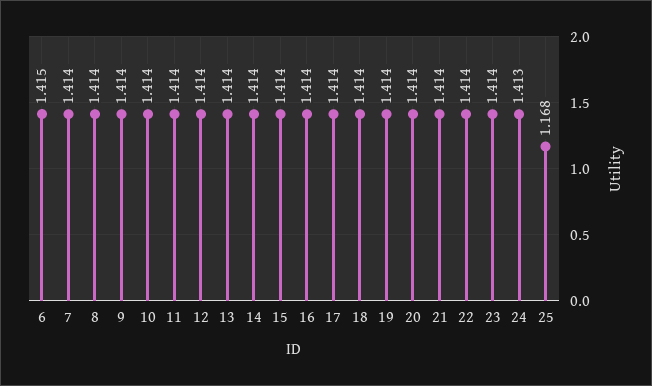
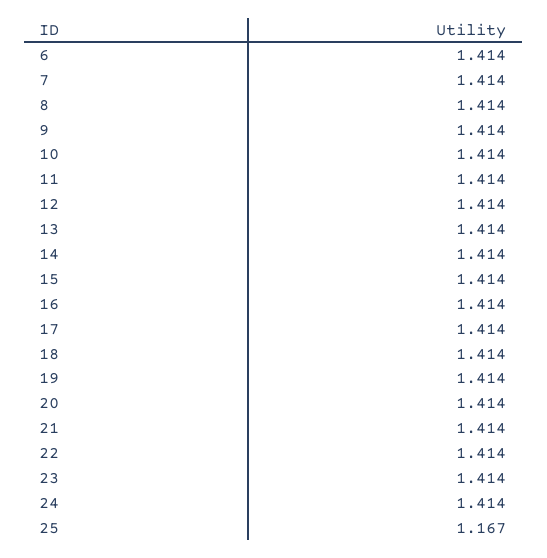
  {
-   "6": 1.415,
+   "6": 1.414,
    "7": 1.414,
    "8": 1.414,
    "9": 1.414,
    "10": 1.414,
    "11": 1.414,
    "12": 1.414,
    "13": 1.414,
    "14": 1.414,
    "15": 1.414,
    "16": 1.414,
    "17": 1.414,
    "18": 1.414,
    "19": 1.414,
    "20": 1.414,
    "21": 1.414,
    "22": 1.414,
    "23": 1.414,
-   "24": 1.413,
+   "24": 1.414,
-   "25": 1.168
+   "25": 1.167
  }

